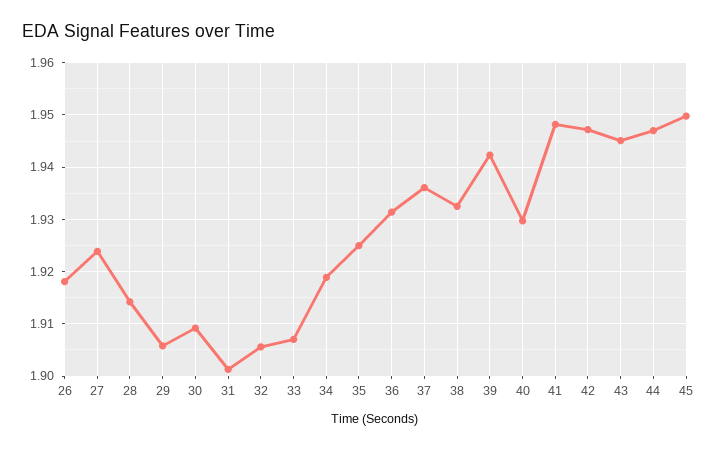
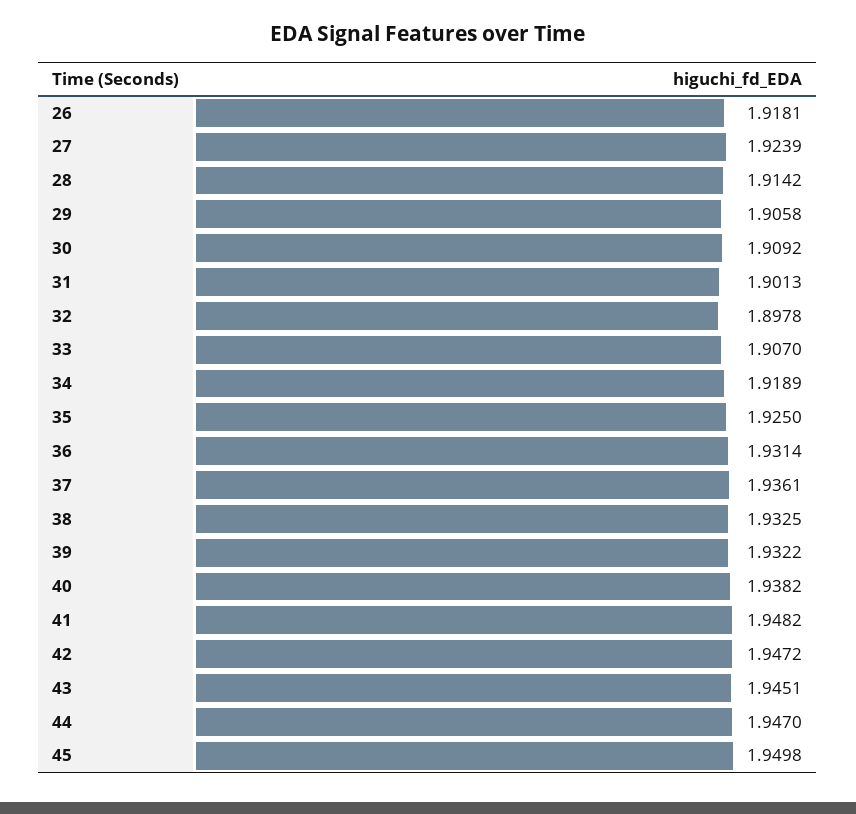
  {
    "26": 1.9181,
    "27": 1.9239,
    "28": 1.9142,
    "29": 1.9058,
    "30": 1.9092,
    "31": 1.9013,
-   "32": 1.906,
+   "32": 1.8978,
    "33": 1.907,
    "34": 1.9189,
    "35": 1.925,
    "36": 1.9314,
    "37": 1.9361,
    "38": 1.9325,
-   "39": 1.942,
+   "39": 1.9322,
-   "40": 1.93,
+   "40": 1.9382,
    "41": 1.9482,
    "42": 1.9472,
    "43": 1.9451,
    "44": 1.947,
    "45": 1.9498
  }

